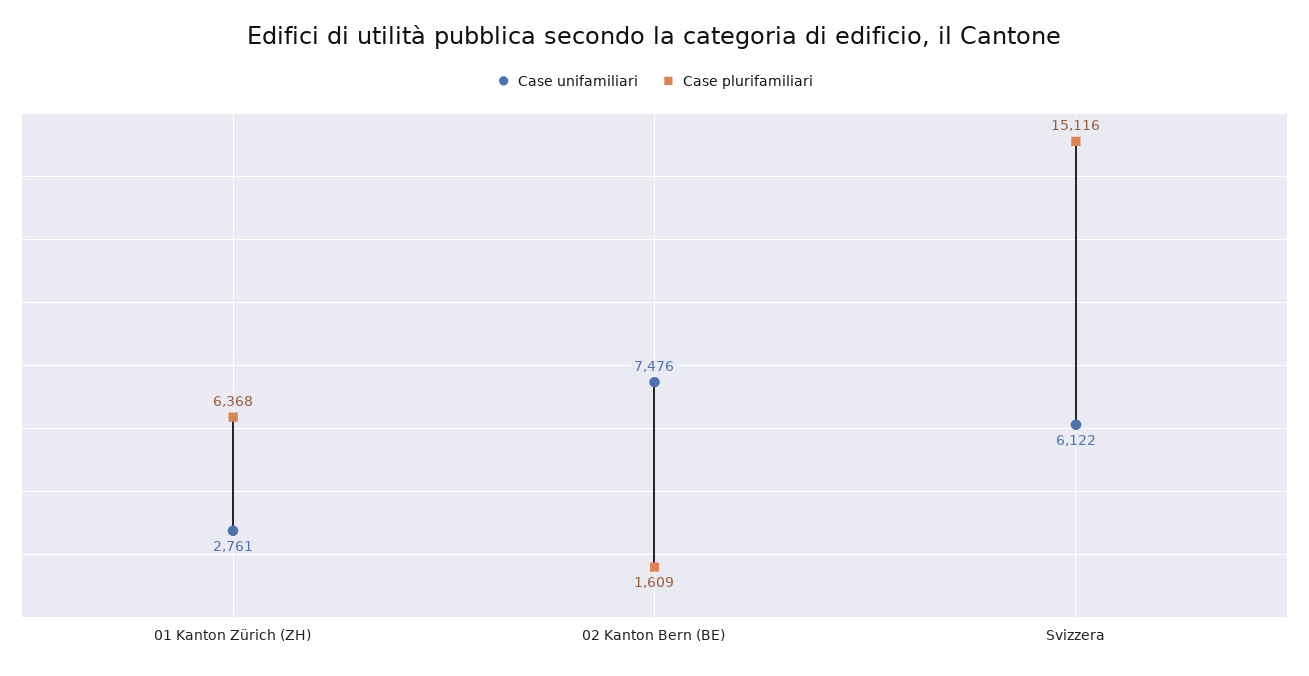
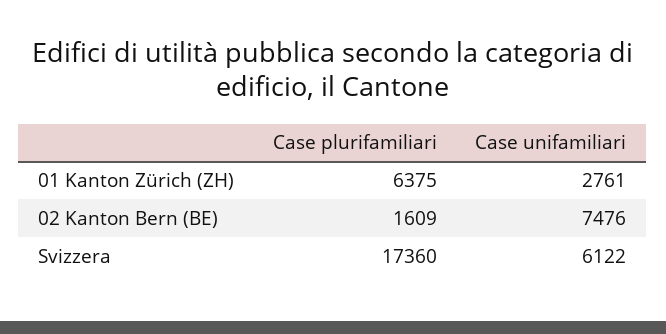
  {
    "Case unifamiliari": {
      "01 Kanton Zürich (ZH)": 2761,
      "02 Kanton Bern (BE)": 7476,
      "Svizzera": 6122
    },
    "Case plurifamiliari": {
-     "01 Kanton Zürich (ZH)": 6368,
+     "01 Kanton Zürich (ZH)": 6375,
      "02 Kanton Bern (BE)": 1609,
-     "Svizzera": 15116
+     "Svizzera": 17360
    }
  }

